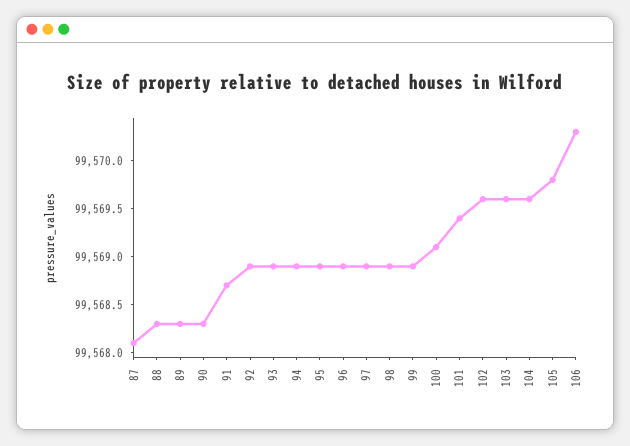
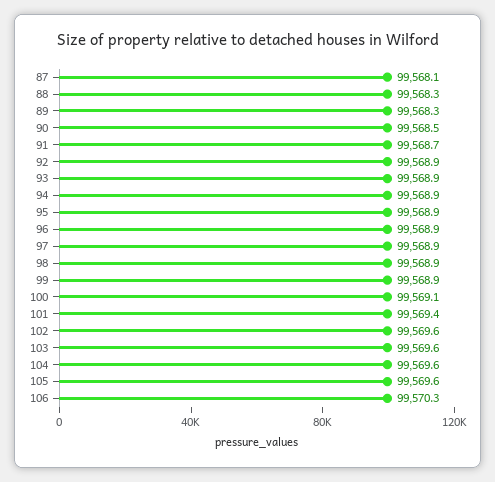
  {
    "87": 99568.1,
    "88": 99568.3,
    "89": 99568.3,
-   "90": 99568.3,
+   "90": 99568.5,
    "91": 99568.7,
    "92": 99568.9,
    "93": 99568.9,
    "94": 99568.9,
    "95": 99568.9,
    "96": 99568.9,
    "97": 99568.9,
    "98": 99568.9,
    "99": 99568.9,
    "100": 99569.1,
    "101": 99569.4,
    "102": 99569.6,
    "103": 99569.6,
    "104": 99569.6,
-   "105": 99569.8,
+   "105": 99569.6,
    "106": 99570.3
  }

